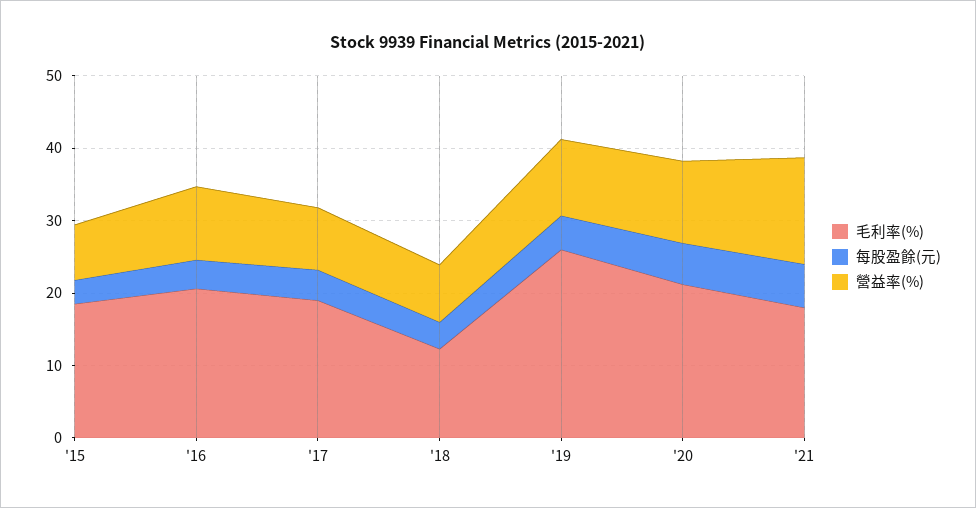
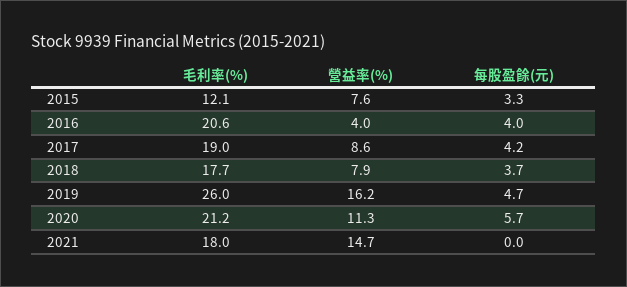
  {
    "毛利率(%)": {
-     "'15": 18,
+     "'15": 12.1,
      "'16": 20.6,
      "'17": 19,
-     "'18": 12,
+     "'18": 17.7,
      "'19": 26,
      "'20": 21.2,
      "'21": 18
    },
    "每股盈餘(元)": {
      "'15": 3.3,
      "'16": 4,
      "'17": 4.2,
      "'18": 3.7,
      "'19": 4.7,
      "'20": 5.7,
-     "'21": 6
+     "'21": 0
    },
    "營益率(%)": {
      "'15": 7.6,
-     "'16": 10,
+     "'16": 4,
      "'17": 8.6,
      "'18": 7.9,
-     "'19": 10,
+     "'19": 16.2,
      "'20": 11.3,
      "'21": 14.7
    }
  }

